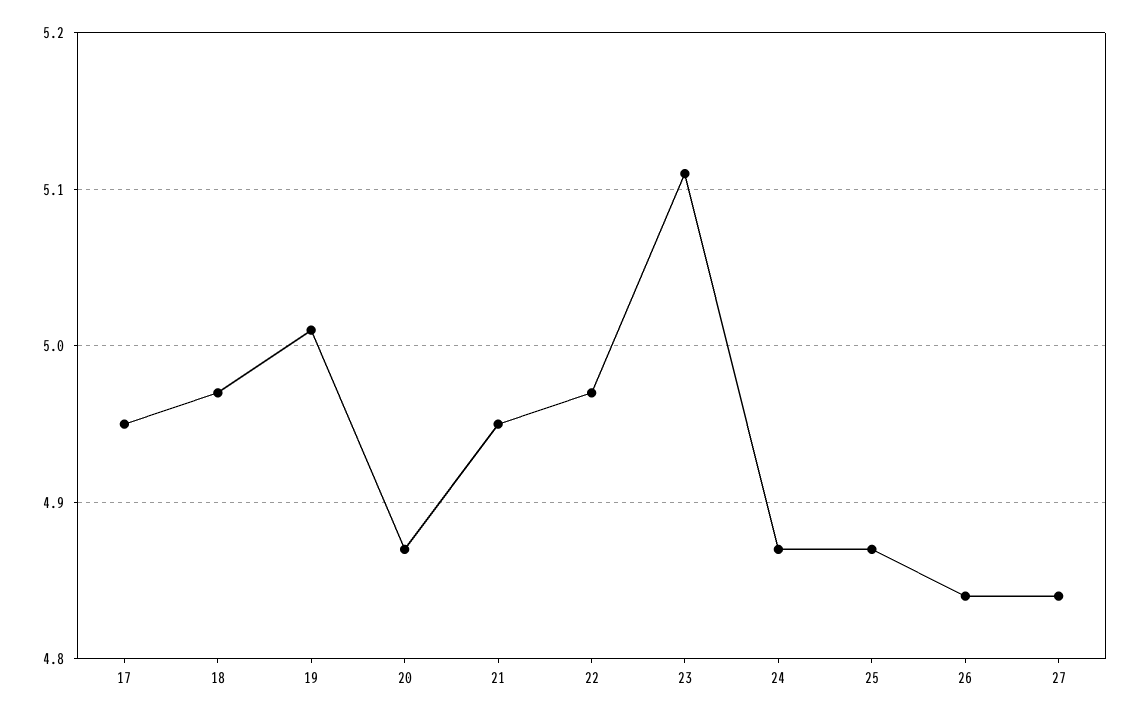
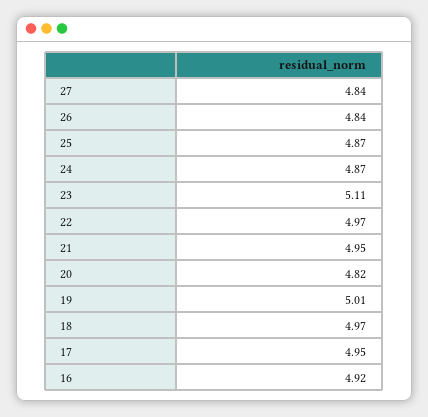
  {
    "17": 4.95,
    "18": 4.97,
    "19": 5.01,
-   "20": 4.87,
+   "20": 4.82,
    "21": 4.95,
    "22": 4.97,
    "23": 5.11,
    "24": 4.87,
    "25": 4.87,
    "26": 4.84,
-   "27": 4.84
+   "27": 4.84,
+   "16": 4.92
  }

